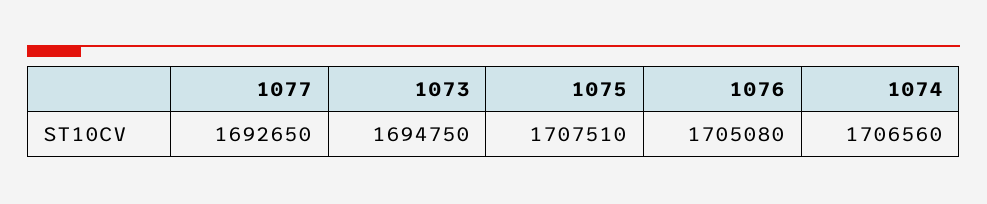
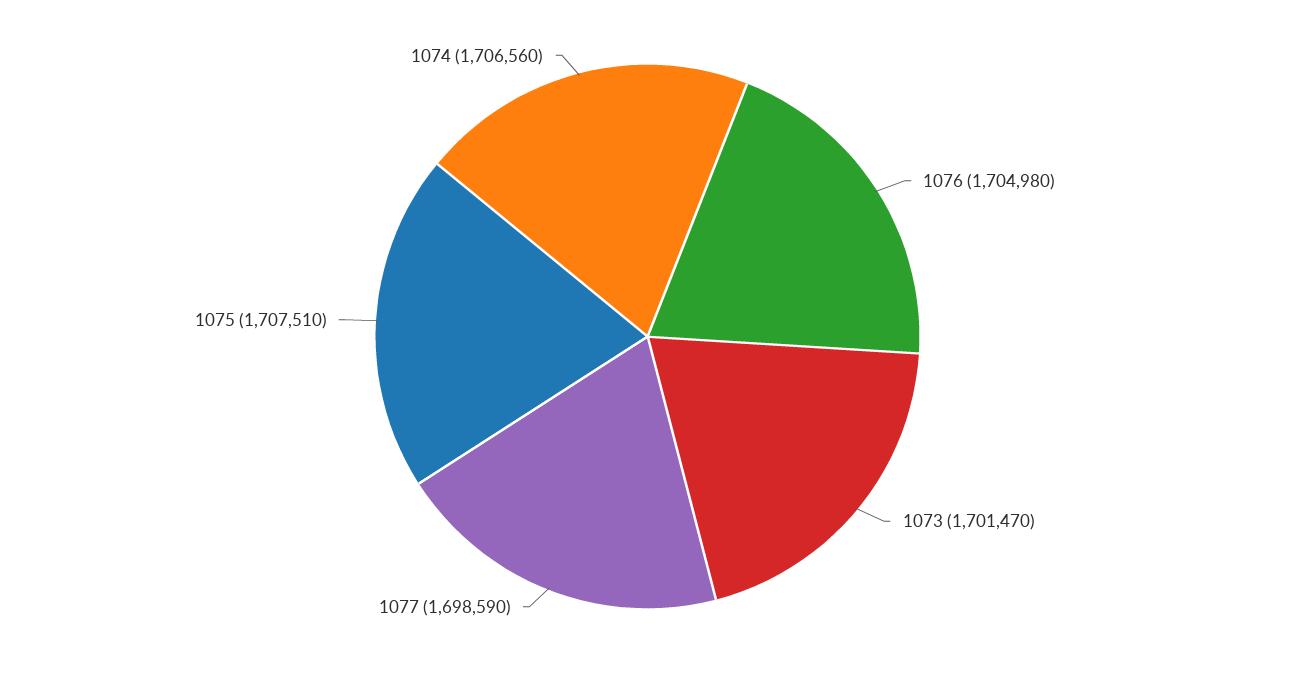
  {
-   "1077": 1692650,
+   "1077": 1698590,
-   "1073": 1694750,
+   "1073": 1701470,
    "1075": 1707510,
-   "1076": 1705080,
+   "1076": 1704980,
    "1074": 1706560
  }

